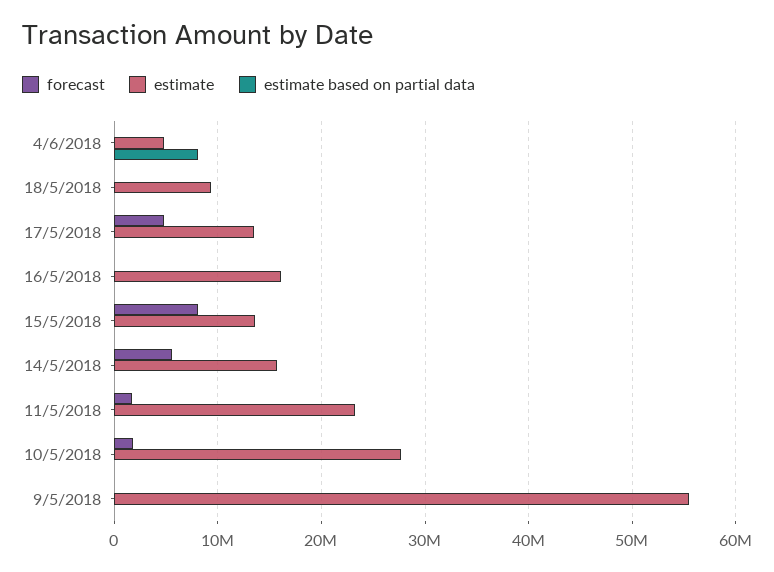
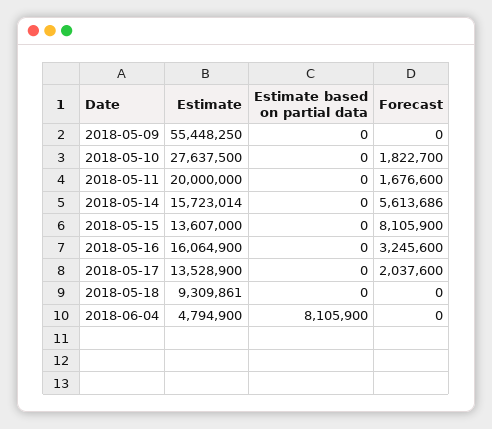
  {
    "forecast": {
      "4/6/2018": 0,
      "18/5/2018": 0,
-     "17/5/2018": 5000000,
+     "17/5/2018": 2037600,
-     "16/5/2018": 0,
+     "16/5/2018": 3245600,
      "15/5/2018": 8105900,
      "14/5/2018": 5613686,
      "11/5/2018": 1676600,
      "10/5/2018": 1822700,
      "9/5/2018": 0
    },
    "estimate": {
      "4/6/2018": 4794900,
      "18/5/2018": 9309861,
      "17/5/2018": 13528900,
      "16/5/2018": 16064900,
      "15/5/2018": 13607000,
      "14/5/2018": 15723014,
-     "11/5/2018": 23000000,
+     "11/5/2018": 20000000,
      "10/5/2018": 27637500,
      "9/5/2018": 55448250
    },
    "estimate based on partial data": {
      "4/6/2018": 8105900,
      "18/5/2018": 0,
      "17/5/2018": 0,
      "16/5/2018": 0,
      "15/5/2018": 0,
      "14/5/2018": 0,
      "11/5/2018": 0,
      "10/5/2018": 0,
      "9/5/2018": 0
    }
  }

